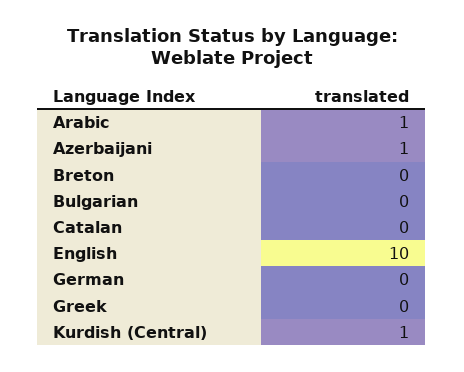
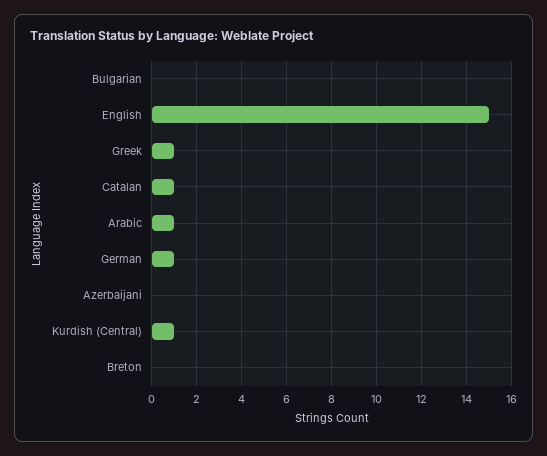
  {
    "Arabic": 1,
-   "Azerbaijani": 1,
+   "Azerbaijani": 0,
    "Breton": 0,
    "Bulgarian": 0,
-   "Catalan": 0,
+   "Catalan": 1,
-   "English": 10,
+   "English": 15,
-   "German": 0,
+   "German": 1,
-   "Greek": 0,
+   "Greek": 1,
    "Kurdish (Central)": 1
  }

